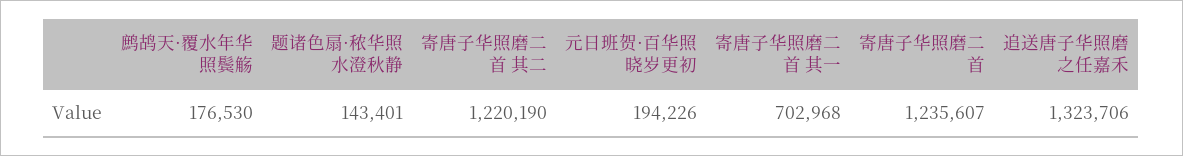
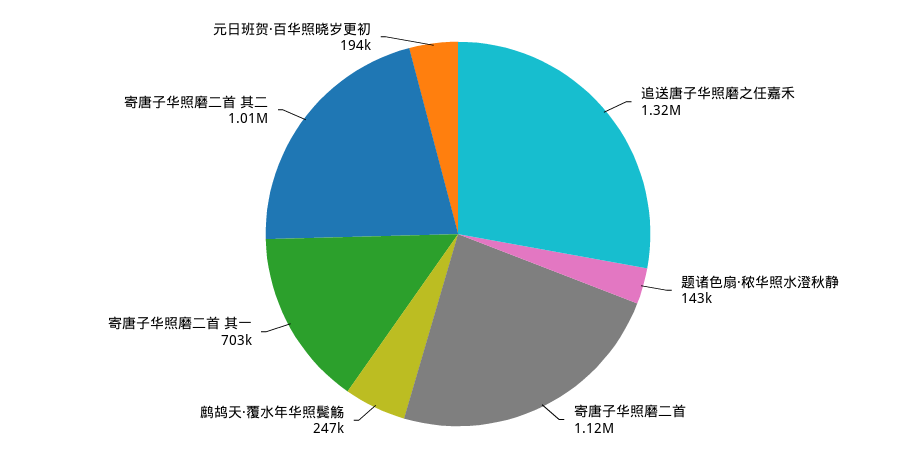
  {
-   "鹧鸪天·覆水年华照鬓觞": 176530,
+   "鹧鸪天·覆水年华照鬓觞": 247000,
    "题诸色扇·秾华照水澄秋静": 143401,
-   "寄唐子华照磨二首 其二": 1220190,
+   "寄唐子华照磨二首 其二": 1010000,
    "元日班贺·百华照晓岁更初": 194226,
    "寄唐子华照磨二首 其一": 702968,
-   "寄唐子华照磨二首": 1235607,
+   "寄唐子华照磨二首": 1120000,
    "追送唐子华照磨之任嘉禾": 1323706
  }

